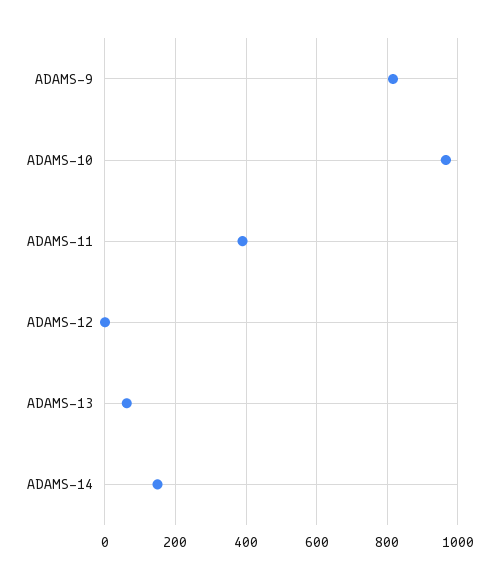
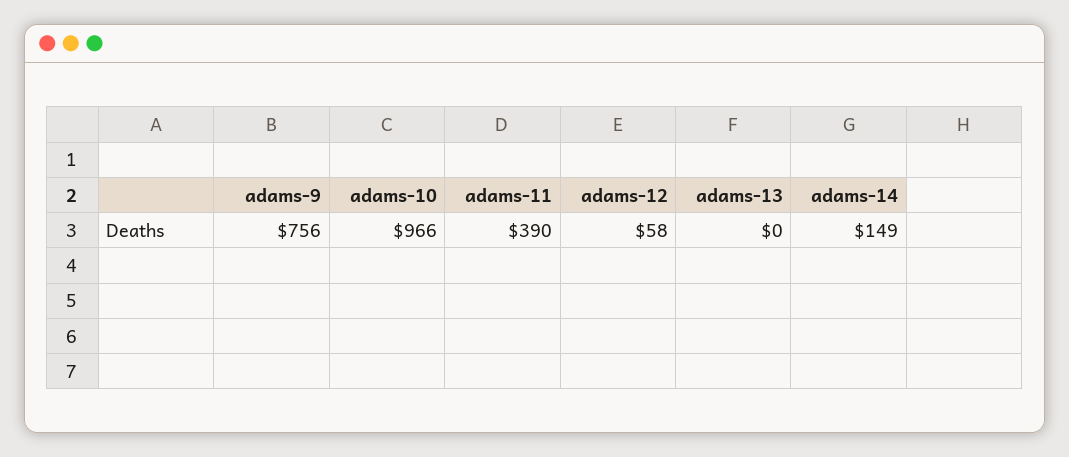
  {
-   "ADAMS-9": 820,
+   "ADAMS-9": 756,
    "ADAMS-10": 966,
    "ADAMS-11": 390,
-   "ADAMS-12": 0,
+   "ADAMS-12": 58,
-   "ADAMS-13": 60,
+   "ADAMS-13": 0,
    "ADAMS-14": 149
  }

